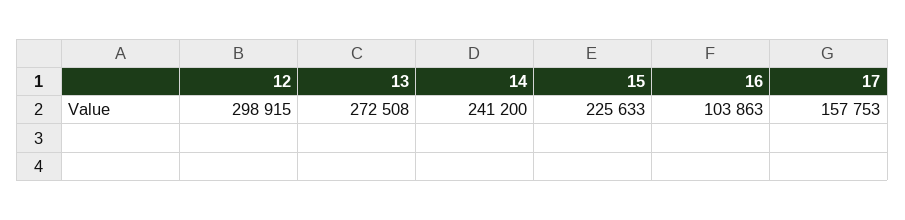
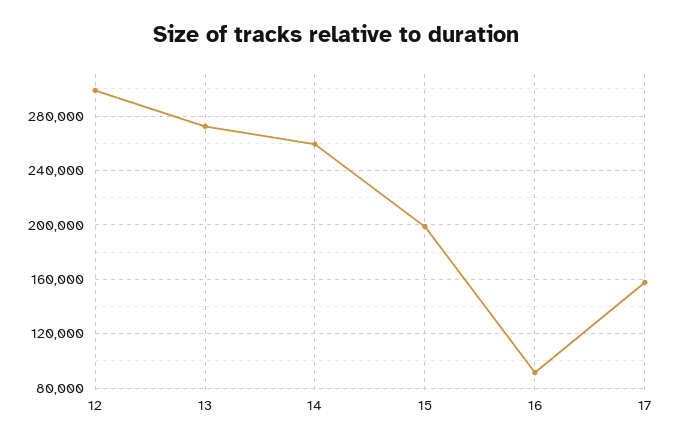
  {
    "12": 298915,
    "13": 272508,
-   "14": 241200,
+   "14": 260000,
-   "15": 225633,
+   "15": 200000,
-   "16": 103863,
+   "16": 90000,
    "17": 157753
  }

